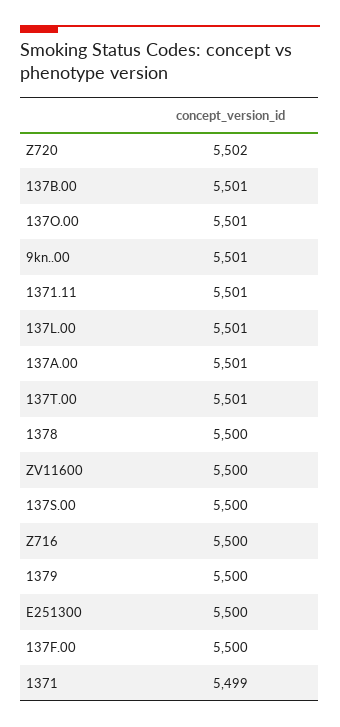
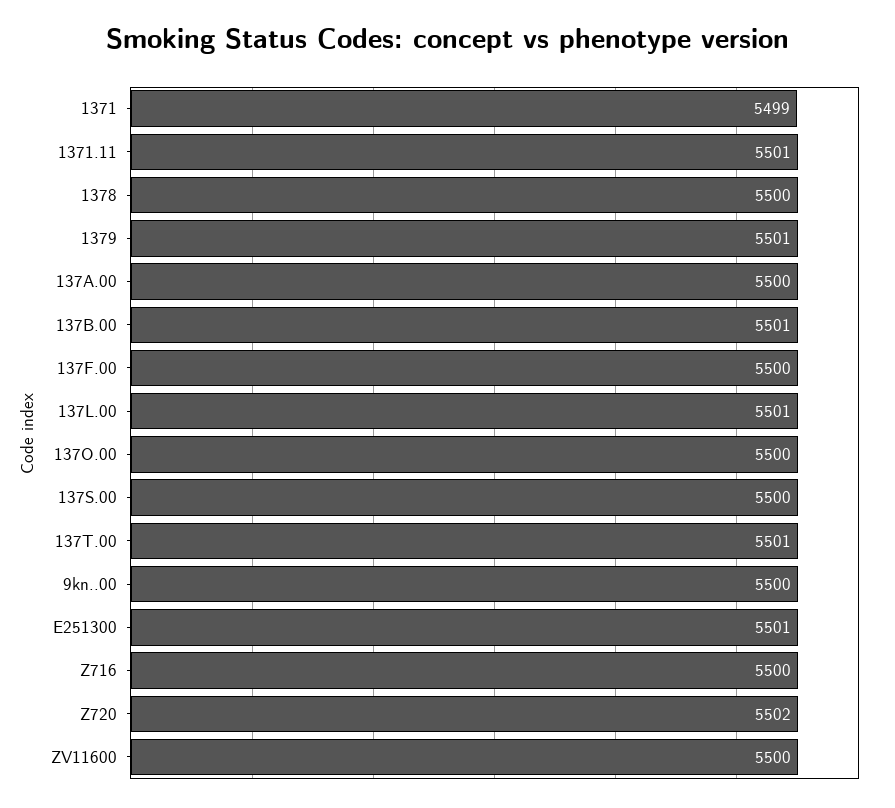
  {
    "Z720": 5502,
    "137B.00": 5501,
-   "137O.00": 5501,
+   "137O.00": 5500,
-   "9kn..00": 5501,
+   "9kn..00": 5500,
    "1371.11": 5501,
    "137L.00": 5501,
-   "137A.00": 5501,
+   "137A.00": 5500,
    "137T.00": 5501,
    "1378": 5500,
    "ZV11600": 5500,
    "137S.00": 5500,
    "Z716": 5500,
-   "1379": 5500,
+   "1379": 5501,
-   "E251300": 5500,
+   "E251300": 5501,
    "137F.00": 5500,
    "1371": 5499
  }

